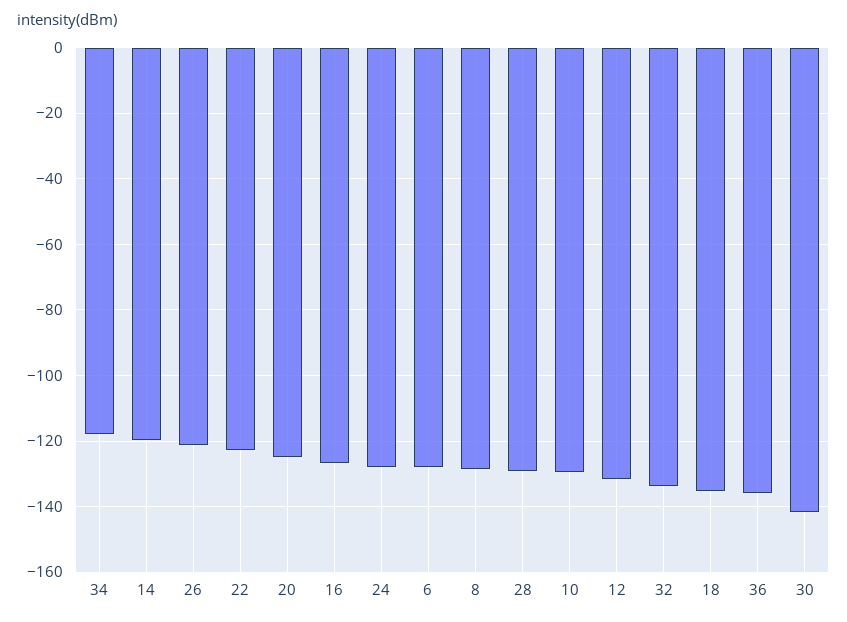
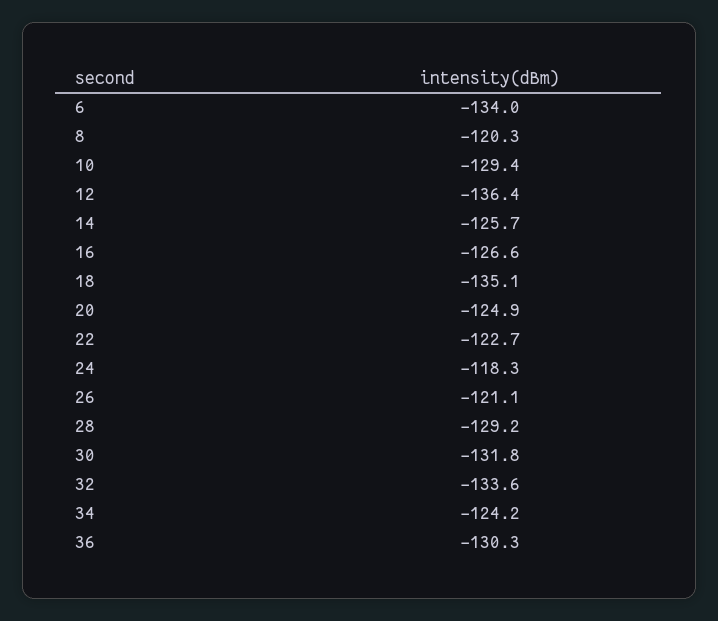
  {
-   "34": -118,
+   "34": -124.2,
-   "14": -120,
+   "14": -125.7,
    "26": -121.1,
    "22": -122.7,
    "20": -124.9,
    "16": -126.6,
-   "24": -128,
+   "24": -118.3,
-   "6": -128,
+   "6": -134,
-   "8": -128,
+   "8": -120.3,
    "28": -129.2,
    "10": -129.4,
-   "12": -132,
+   "12": -136.4,
    "32": -133.6,
    "18": -135.1,
-   "36": -136,
+   "36": -130.3,
-   "30": -142
+   "30": -131.8
  }

